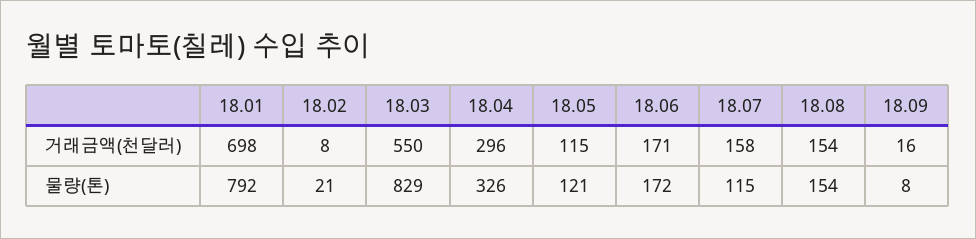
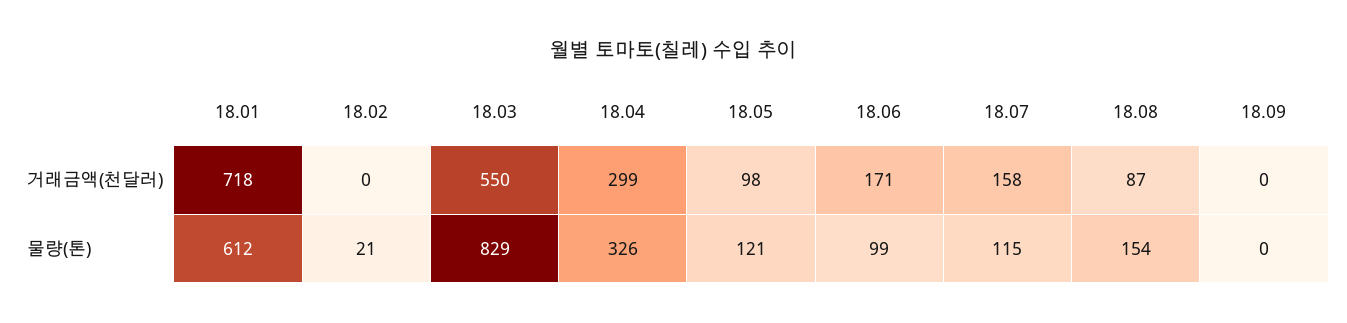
  {
    "18.01": {
-     "거래금액(천달러)": 698,
+     "거래금액(천달러)": 718,
-     "물량(톤)": 792
+     "물량(톤)": 612
    },
    "18.02": {
-     "거래금액(천달러)": 8,
+     "거래금액(천달러)": 0,
      "물량(톤)": 21
    },
    "18.03": {
      "거래금액(천달러)": 550,
      "물량(톤)": 829
    },
    "18.04": {
-     "거래금액(천달러)": 296,
+     "거래금액(천달러)": 299,
      "물량(톤)": 326
    },
    "18.05": {
-     "거래금액(천달러)": 115,
+     "거래금액(천달러)": 98,
      "물량(톤)": 121
    },
    "18.06": {
      "거래금액(천달러)": 171,
-     "물량(톤)": 172
+     "물량(톤)": 99
    },
    "18.07": {
      "거래금액(천달러)": 158,
      "물량(톤)": 115
    },
    "18.08": {
-     "거래금액(천달러)": 154,
+     "거래금액(천달러)": 87,
      "물량(톤)": 154
    },
    "18.09": {
-     "거래금액(천달러)": 16,
+     "거래금액(천달러)": 0,
-     "물량(톤)": 8
+     "물량(톤)": 0
    }
  }

